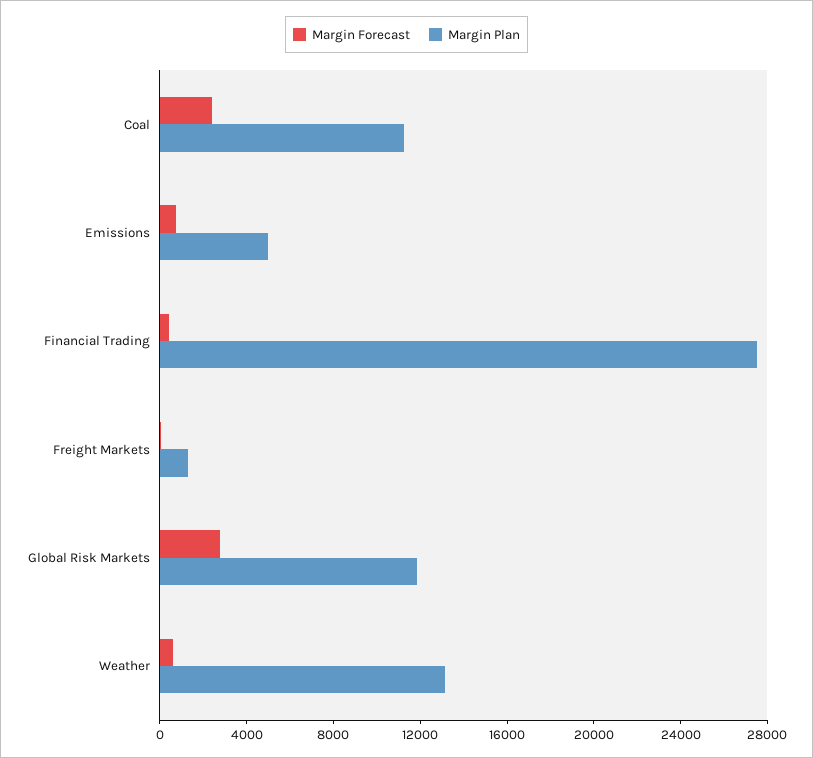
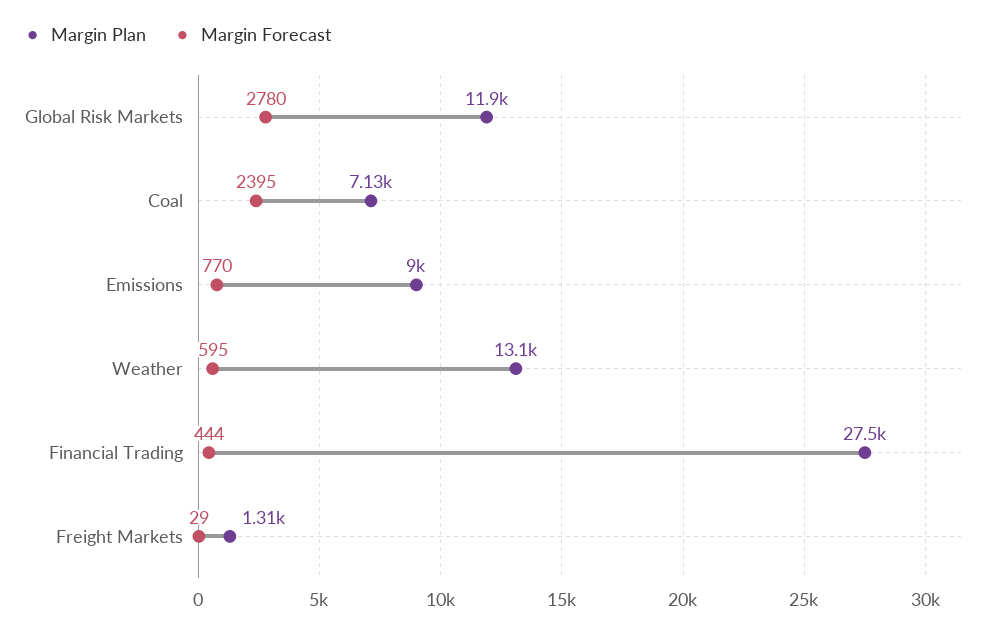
  {
    "Margin Forecast": {
      "Coal": 2395,
      "Emissions": 770,
      "Financial Trading": 444,
      "Freight Markets": 29,
      "Global Risk Markets": 2780,
      "Weather": 595
    },
    "Margin Plan": {
-     "Coal": 11000,
+     "Coal": 7130,
-     "Emissions": 5000,
+     "Emissions": 9000,
      "Financial Trading": 27500,
      "Freight Markets": 1310,
      "Global Risk Markets": 11900,
      "Weather": 13100
    }
  }

